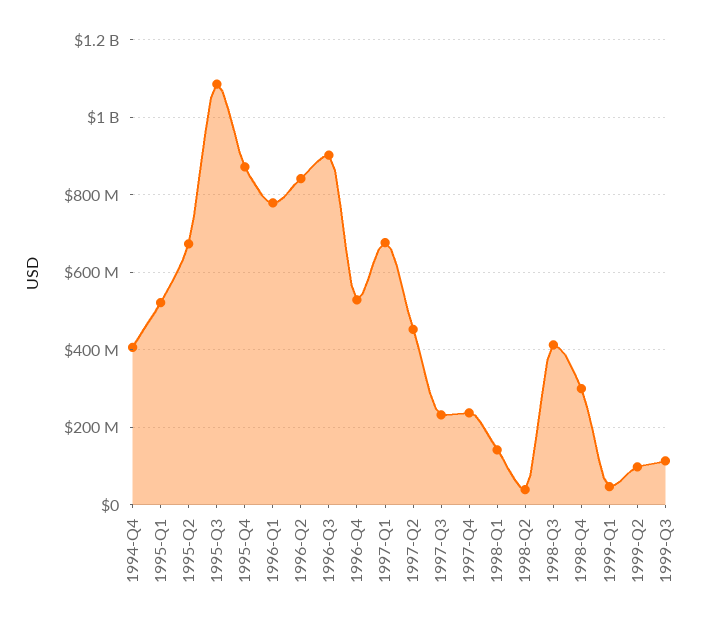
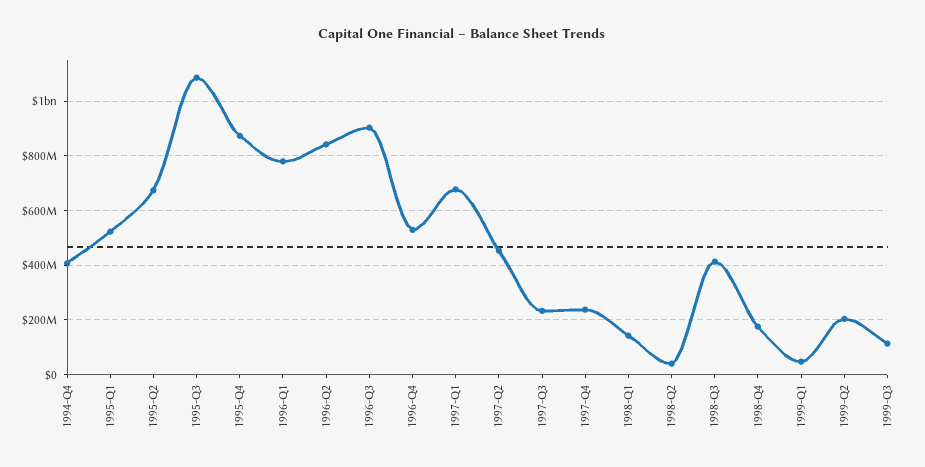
  {
    "1994-Q4": 400000000,
    "1995-Q1": 520000000,
    "1995-Q2": 680000000,
    "1995-Q3": 1080000000,
    "1995-Q4": 880000000,
    "1996-Q1": 780000000,
    "1996-Q2": 840000000,
    "1996-Q3": 900000000,
    "1996-Q4": 520000000,
    "1997-Q1": 680000000,
    "1997-Q2": 460000000,
    "1997-Q3": 240000000,
    "1997-Q4": 240000000,
    "1998-Q1": 140000000,
    "1998-Q2": 40000000,
    "1998-Q3": 420000000,
-   "1998-Q4": 300000000,
+   "1998-Q4": 175000000,
    "1999-Q1": 40000000,
-   "1999-Q2": 100000000,
+   "1999-Q2": 200000000,
    "1999-Q3": 120000000
  }

